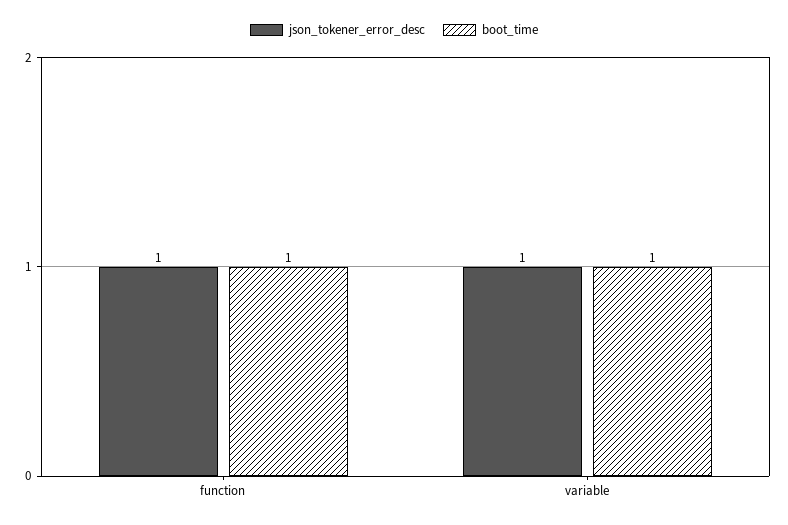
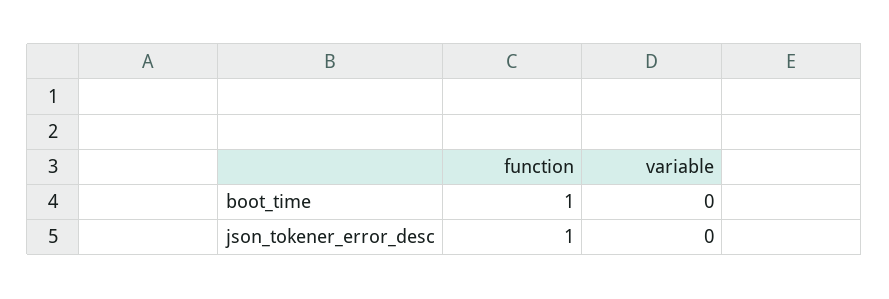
  {
    "json_tokener_error_desc": {
      "function": 1,
-     "variable": 1
+     "variable": 0
    },
    "boot_time": {
      "function": 1,
-     "variable": 1
+     "variable": 0
    }
  }

